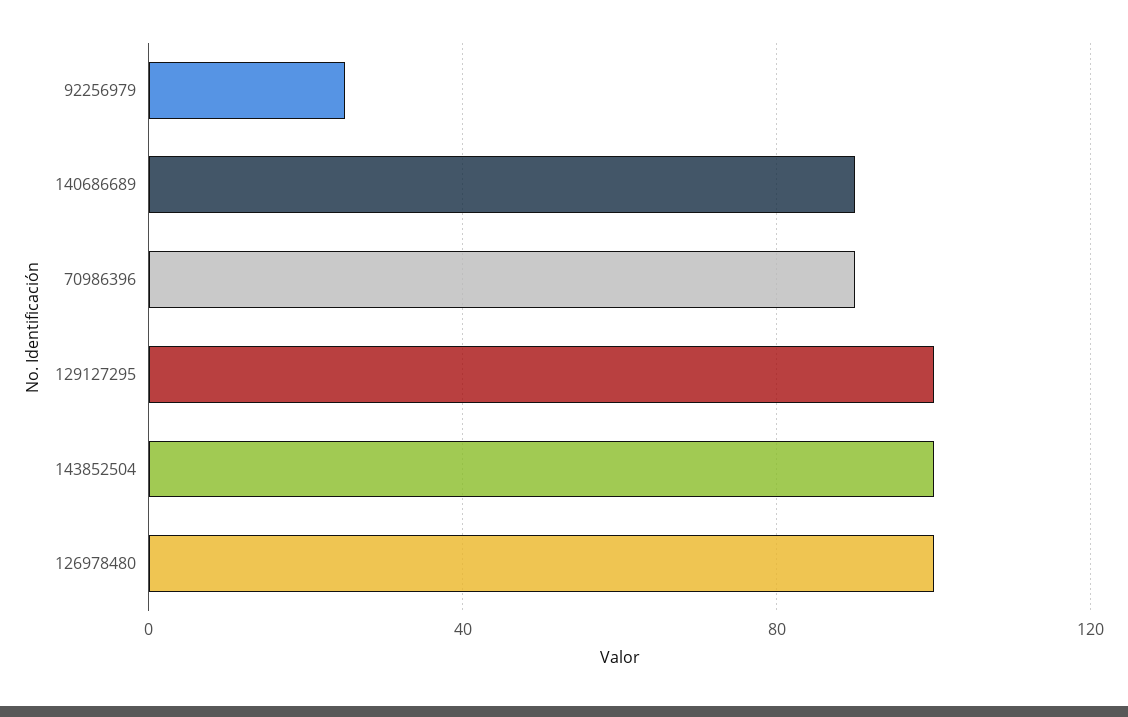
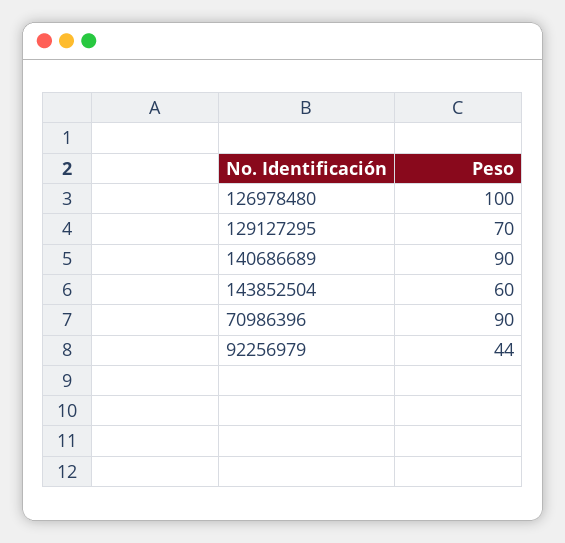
  {
-   "92256979": 25,
+   "92256979": 44,
    "140686689": 90,
    "70986396": 90,
-   "129127295": 100,
+   "129127295": 70,
-   "143852504": 100,
+   "143852504": 60,
    "126978480": 100
  }

